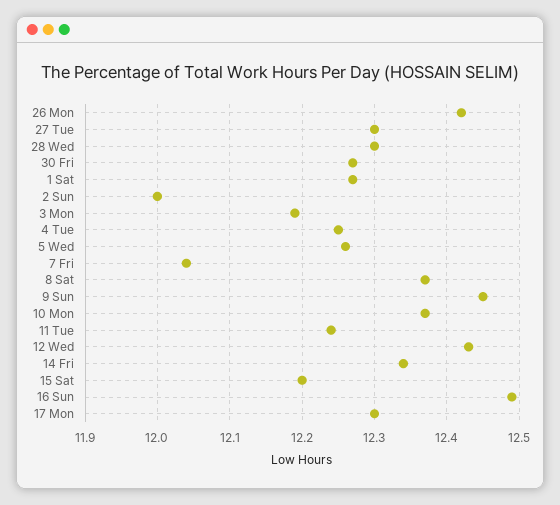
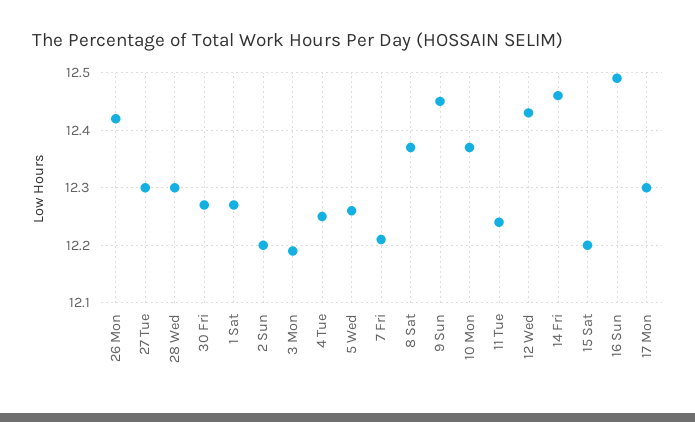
  {
    "26 Mon": 12.42,
    "27 Tue": 12.3,
    "28 Wed": 12.3,
    "30 Fri": 12.27,
    "1 Sat": 12.27,
-   "2 Sun": 12,
+   "2 Sun": 12.2,
    "3 Mon": 12.19,
    "4 Tue": 12.25,
    "5 Wed": 12.26,
-   "7 Fri": 12.04,
+   "7 Fri": 12.2,
    "8 Sat": 12.37,
    "9 Sun": 12.45,
    "10 Mon": 12.37,
    "11 Tue": 12.24,
    "12 Wed": 12.43,
-   "14 Fri": 12.34,
+   "14 Fri": 12.45,
    "15 Sat": 12.2,
    "16 Sun": 12.49,
    "17 Mon": 12.3
  }

